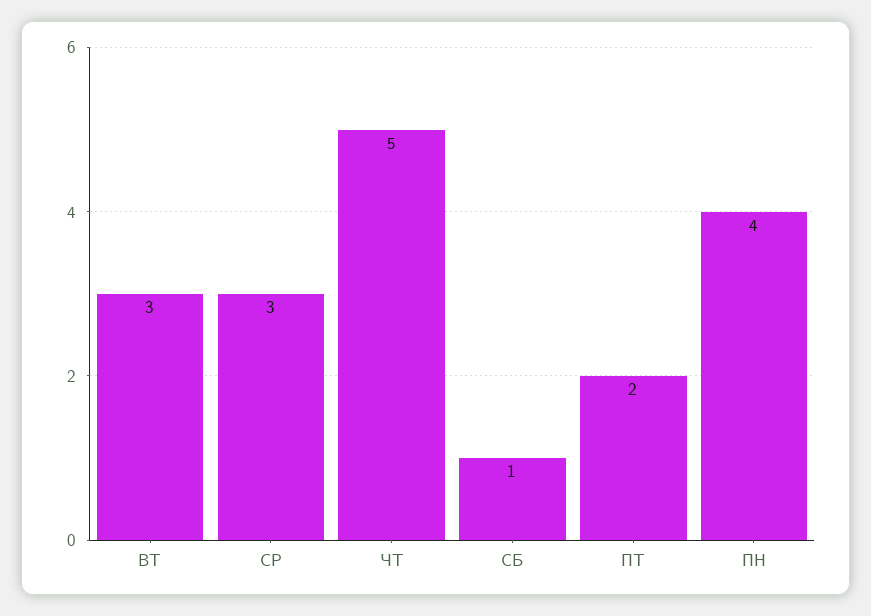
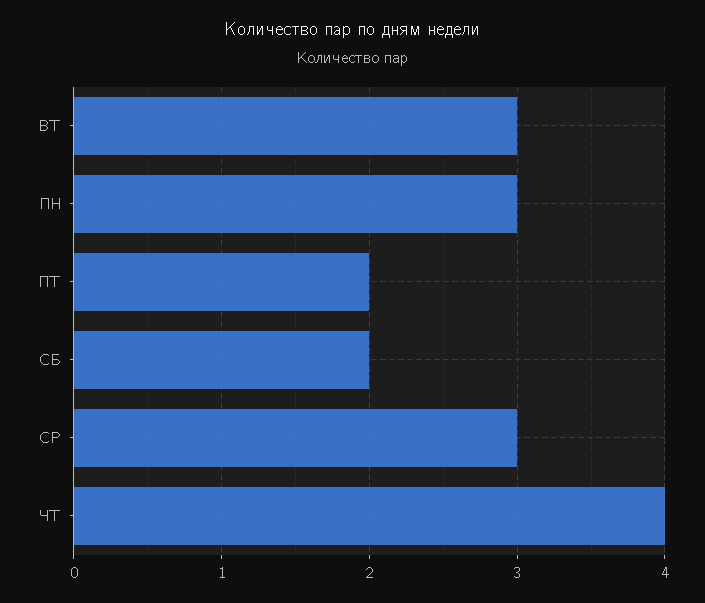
  {
    "ВТ": 3,
    "СР": 3,
-   "ЧТ": 5,
+   "ЧТ": 4,
-   "СБ": 1,
+   "СБ": 2,
    "ПТ": 2,
-   "ПН": 4
+   "ПН": 3
  }

